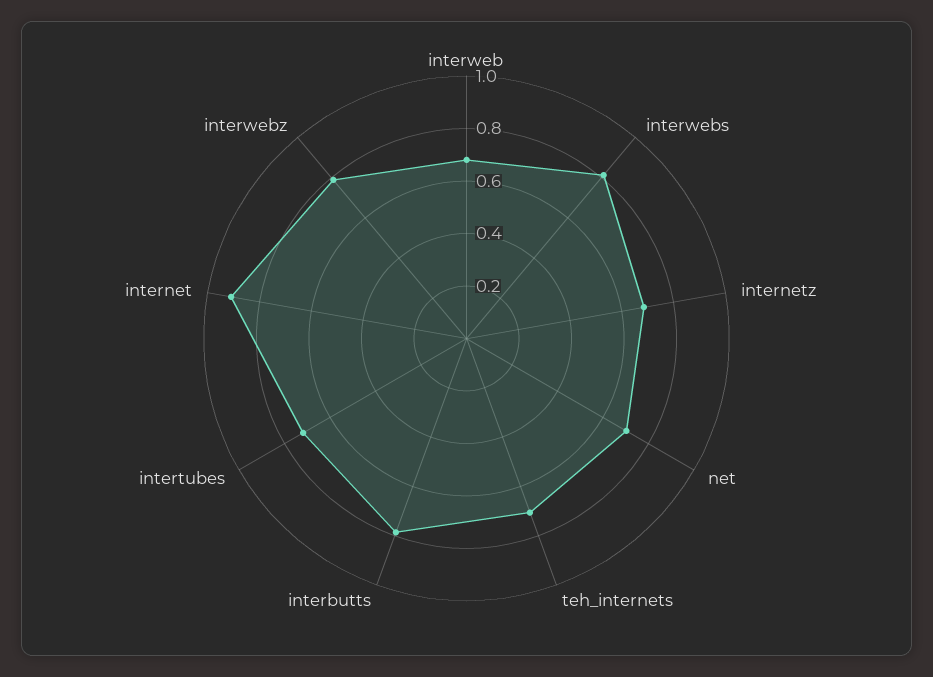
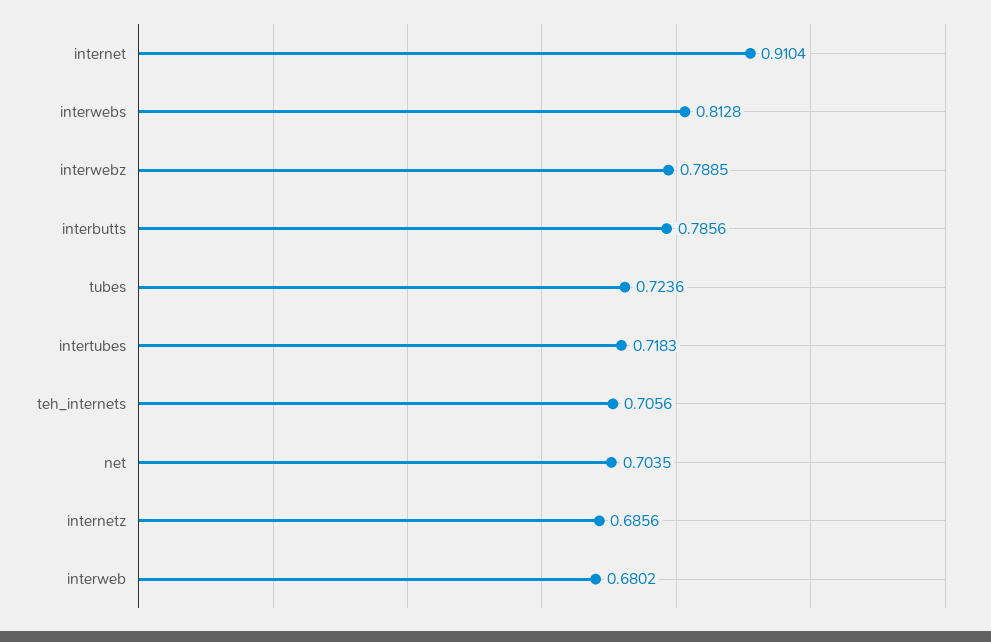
  {
    "interweb": 0.6802,
    "interwebs": 0.8128,
    "internetz": 0.6856,
    "net": 0.7035,
    "teh_internets": 0.7056,
    "interbutts": 0.7856,
    "intertubes": 0.7183,
    "internet": 0.9104,
-   "interwebz": 0.7885
+   "interwebz": 0.7885,
+   "tubes": 0.7236
  }

